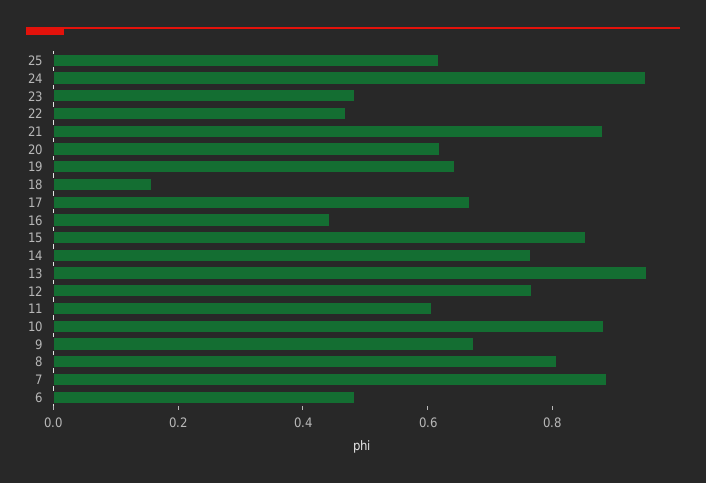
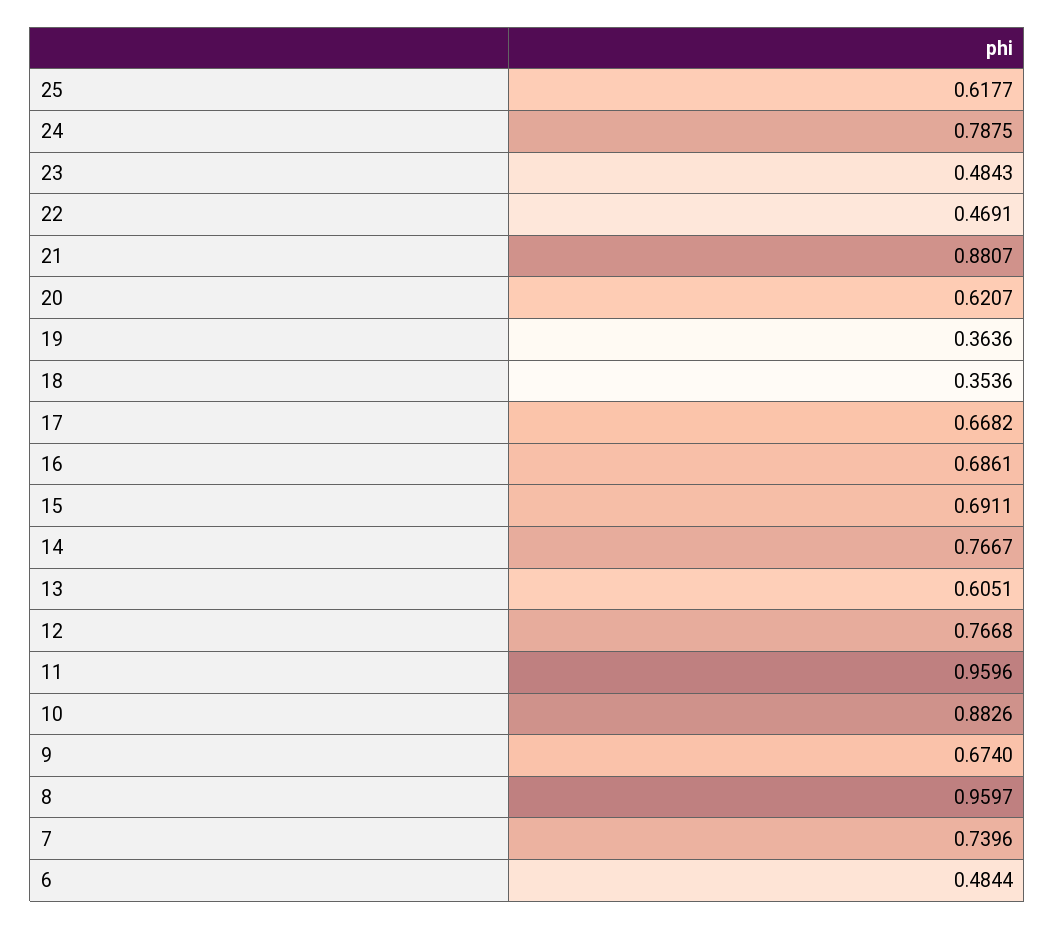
  {
    "25": 0.6177,
-   "24": 0.95,
+   "24": 0.7875,
    "23": 0.4843,
    "22": 0.4691,
    "21": 0.8807,
    "20": 0.6207,
-   "19": 0.65,
+   "19": 0.3636,
-   "18": 0.15,
+   "18": 0.3536,
    "17": 0.6682,
-   "16": 0.45,
+   "16": 0.6861,
-   "15": 0.85,
+   "15": 0.6911,
    "14": 0.7667,
-   "13": 0.95,
+   "13": 0.6051,
    "12": 0.7668,
-   "11": 0.6,
+   "11": 0.9596,
    "10": 0.8826,
    "9": 0.674,
-   "8": 0.8,
+   "8": 0.9597,
-   "7": 0.9,
+   "7": 0.7396,
    "6": 0.4844
  }

